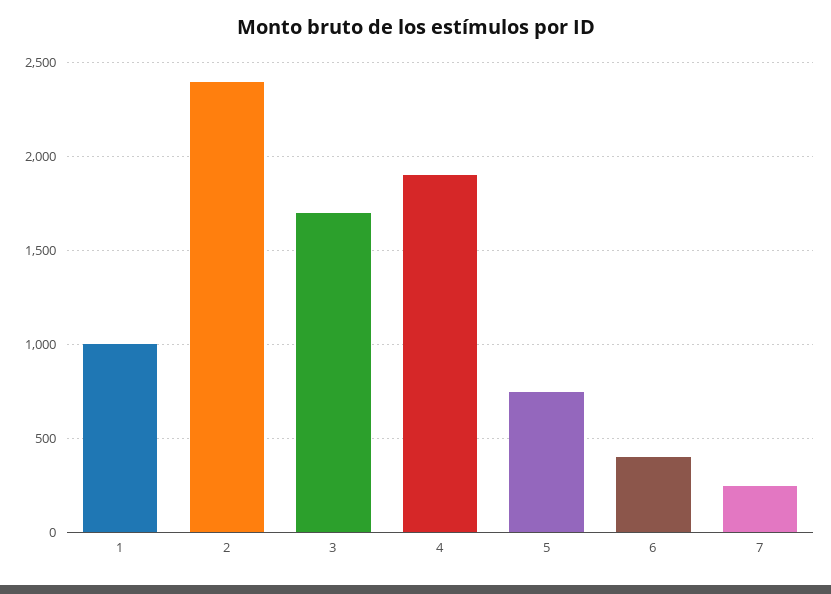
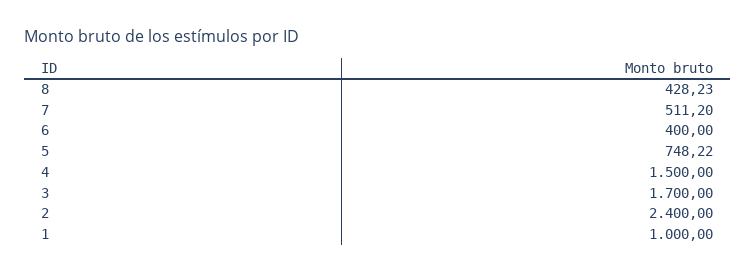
  {
    "1": 1000,
    "2": 2400,
    "3": 1700,
-   "4": 1900,
+   "4": 1500,
    "5": 748.22,
    "6": 400,
-   "7": 250
+   "7": 511.2,
+   "8": 428.23
  }

